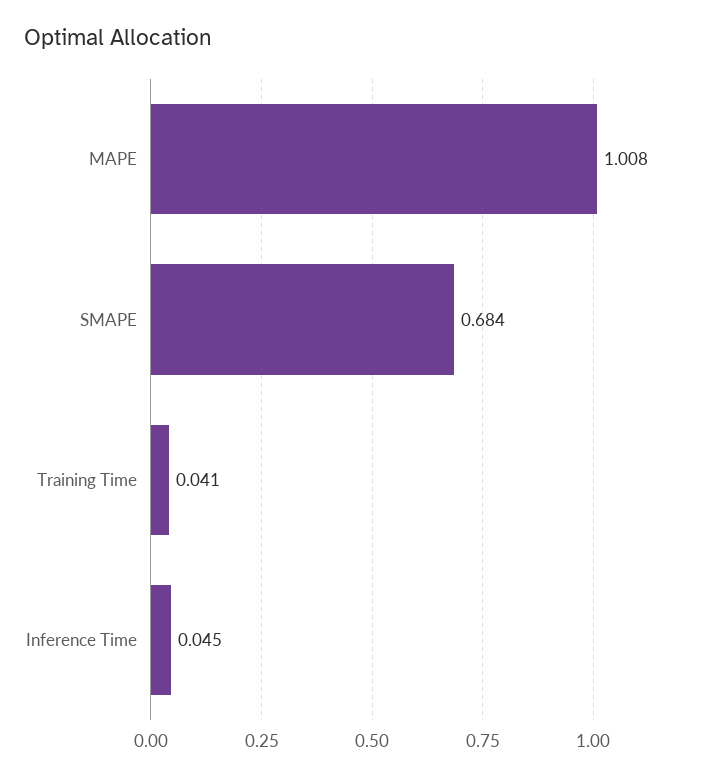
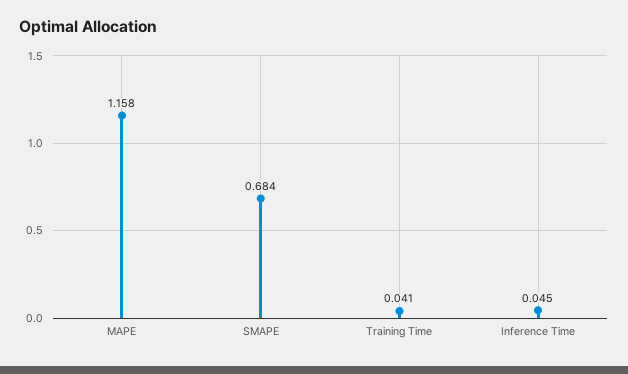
  {
-   "MAPE": 1.008,
+   "MAPE": 1.158,
    "SMAPE": 0.684,
    "Training Time": 0.041,
    "Inference Time": 0.045
  }

